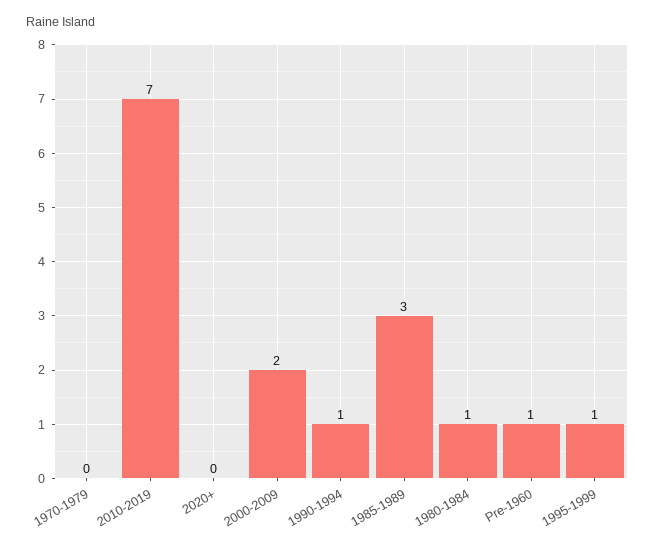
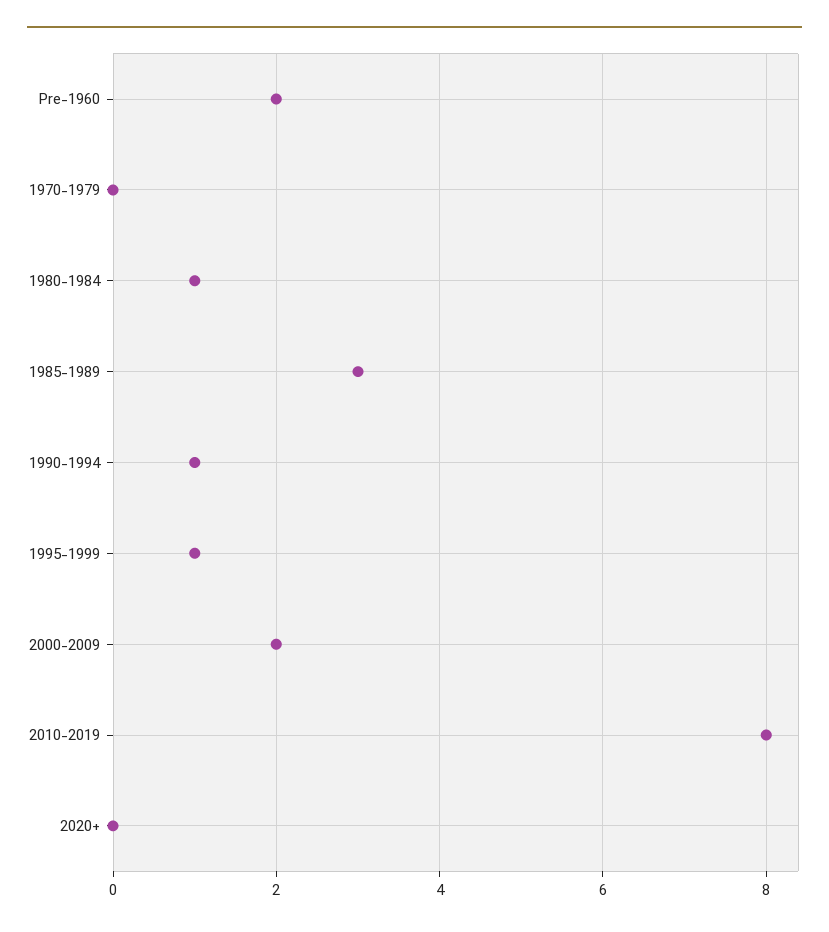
  {
    "1970-1979": 0,
-   "2010-2019": 7,
+   "2010-2019": 8,
    "2020+": 0,
    "2000-2009": 2,
    "1990-1994": 1,
    "1985-1989": 3,
    "1980-1984": 1,
-   "Pre-1960": 1,
+   "Pre-1960": 2,
    "1995-1999": 1
  }

